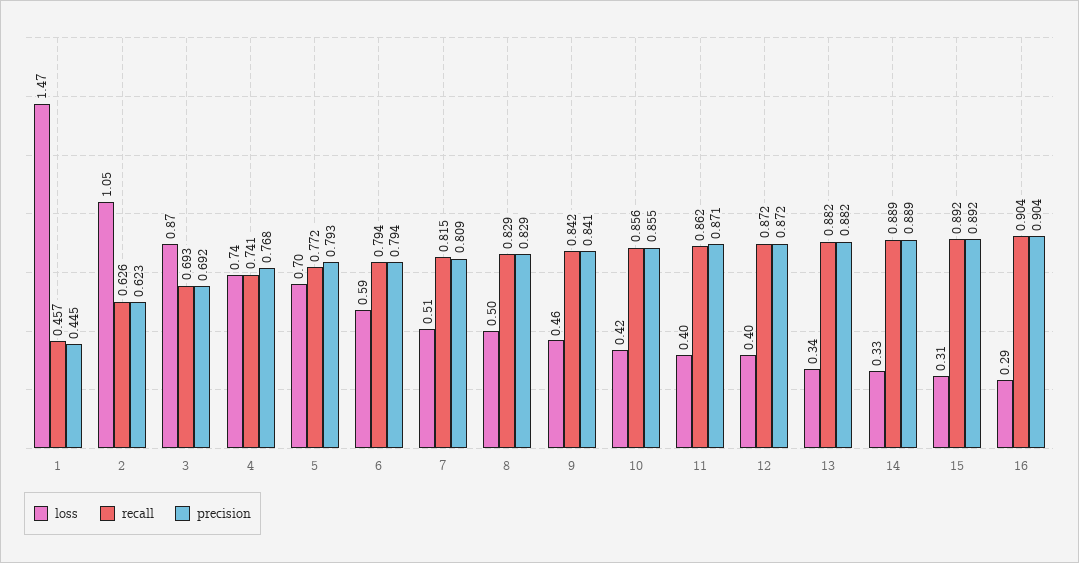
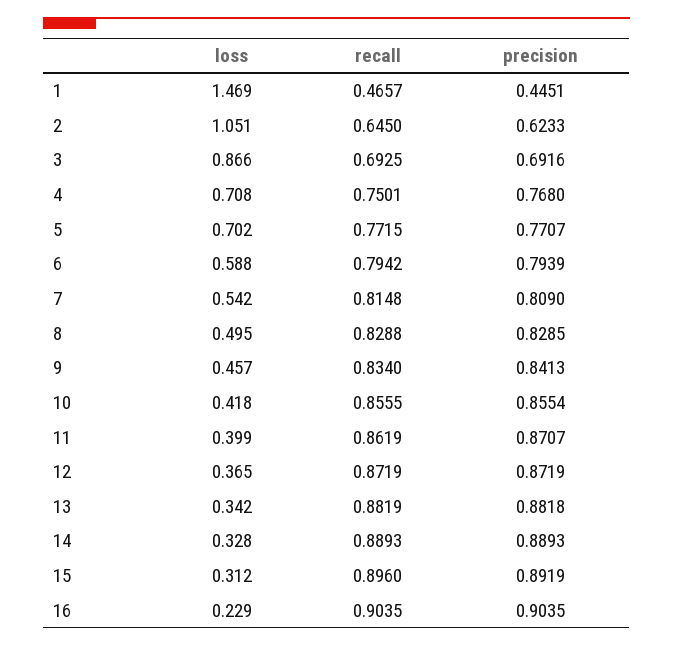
  {
    "loss": {
      "1": 1.469,
      "2": 1.051,
      "3": 0.866,
-     "4": 0.74,
+     "4": 0.708,
      "5": 0.702,
      "6": 0.588,
-     "7": 0.51,
+     "7": 0.542,
      "8": 0.495,
      "9": 0.457,
      "10": 0.418,
      "11": 0.399,
-     "12": 0.4,
+     "12": 0.365,
      "13": 0.342,
      "14": 0.328,
      "15": 0.312,
-     "16": 0.29
+     "16": 0.229
    },
    "recall": {
-     "1": 0.457,
+     "1": 0.4657,
-     "2": 0.626,
+     "2": 0.645,
      "3": 0.6925,
-     "4": 0.741,
+     "4": 0.7501,
      "5": 0.7715,
      "6": 0.7942,
      "7": 0.8148,
      "8": 0.8288,
-     "9": 0.842,
+     "9": 0.834,
      "10": 0.8555,
      "11": 0.8619,
      "12": 0.8719,
      "13": 0.8819,
      "14": 0.8893,
-     "15": 0.892,
+     "15": 0.896,
      "16": 0.9035
    },
    "precision": {
      "1": 0.4451,
      "2": 0.6233,
      "3": 0.6916,
      "4": 0.768,
-     "5": 0.793,
+     "5": 0.7707,
      "6": 0.7939,
      "7": 0.809,
      "8": 0.8285,
      "9": 0.8413,
      "10": 0.8554,
      "11": 0.8707,
      "12": 0.8719,
      "13": 0.8818,
      "14": 0.8893,
      "15": 0.8919,
      "16": 0.9035
    }
  }

